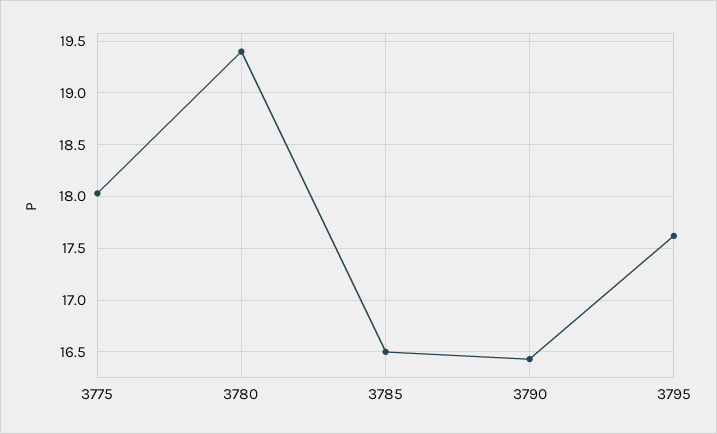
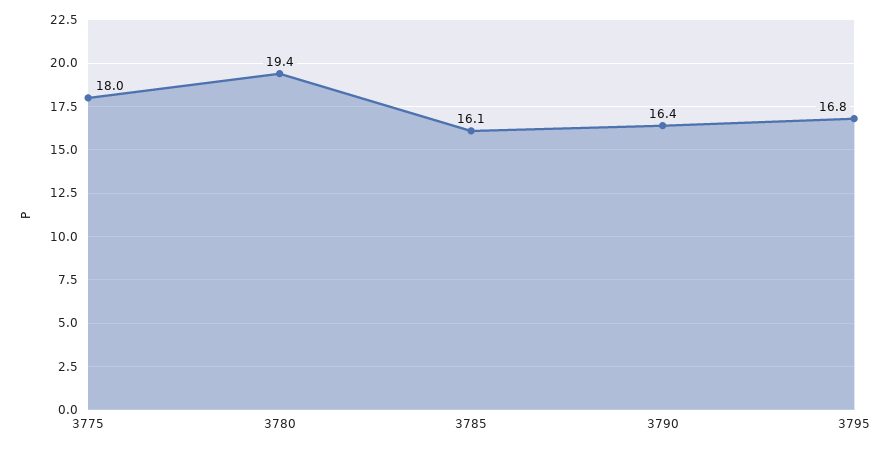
  {
    "3775": 18,
    "3780": 19.4,
-   "3785": 16.5,
+   "3785": 16.1,
    "3790": 16.4,
-   "3795": 17.6
+   "3795": 16.8
  }

